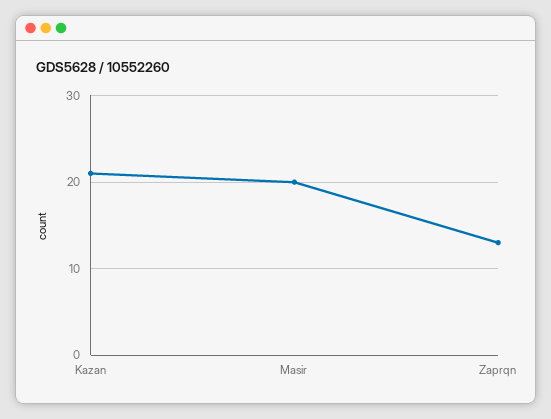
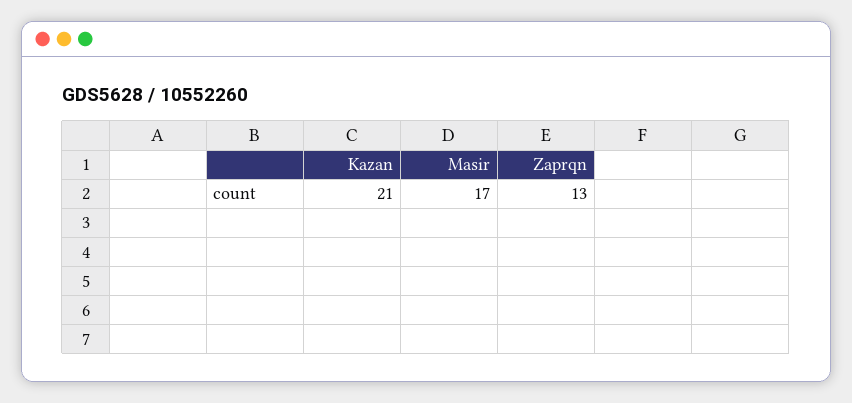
  {
    "Kazan": 21,
-   "Masir": 20,
+   "Masir": 17,
    "Zaprqn": 13
  }

